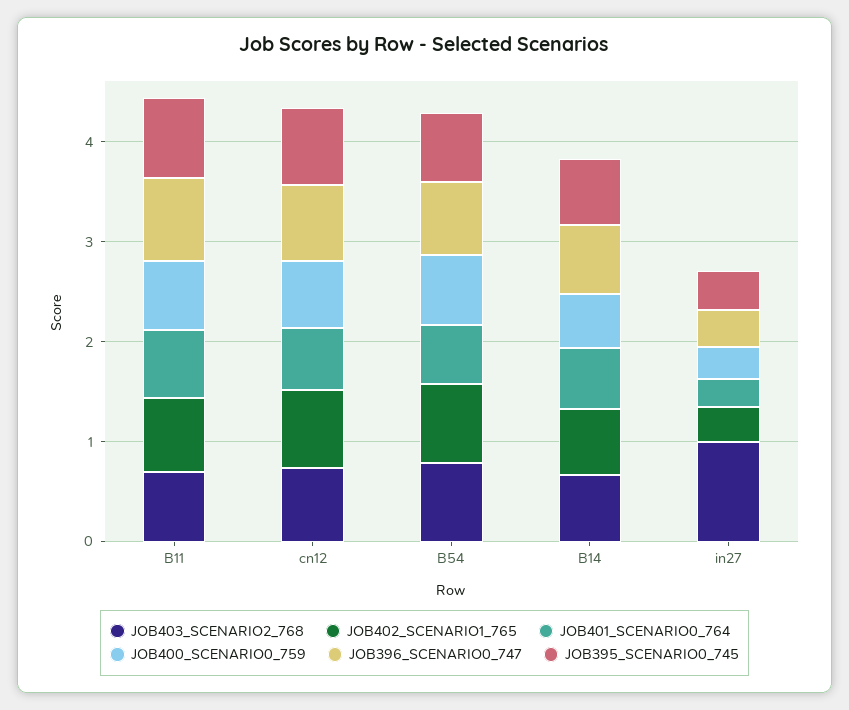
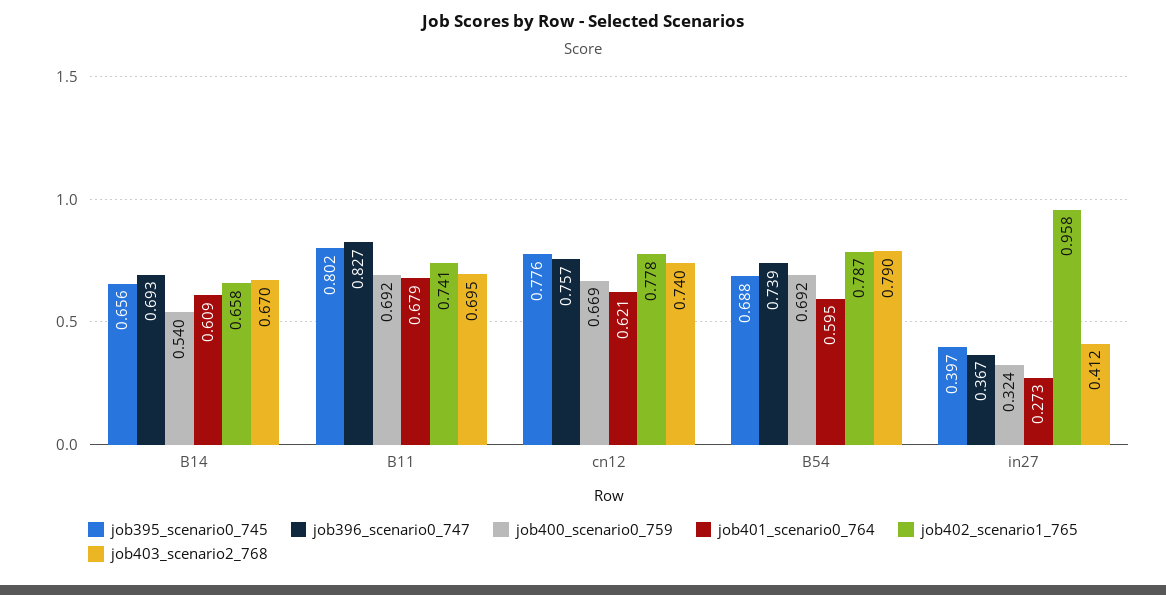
  {
    "JOB403_SCENARIO2_768": {
      "B11": 0.695,
      "cn12": 0.74,
      "B54": 0.79,
      "B14": 0.67,
-     "in27": 1
+     "in27": 0.412
    },
    "JOB402_SCENARIO1_765": {
      "B11": 0.741,
      "cn12": 0.778,
      "B54": 0.787,
      "B14": 0.658,
-     "in27": 0.4
+     "in27": 0.958
    },
    "JOB401_SCENARIO0_764": {
      "B11": 0.679,
      "cn12": 0.621,
      "B54": 0.595,
      "B14": 0.609,
      "in27": 0.273
    },
    "JOB400_SCENARIO0_759": {
      "B11": 0.692,
      "cn12": 0.669,
      "B54": 0.692,
      "B14": 0.54,
      "in27": 0.324
    },
    "JOB396_SCENARIO0_747": {
      "B11": 0.827,
      "cn12": 0.757,
      "B54": 0.739,
      "B14": 0.693,
      "in27": 0.367
    },
    "JOB395_SCENARIO0_745": {
      "B11": 0.802,
      "cn12": 0.776,
      "B54": 0.688,
      "B14": 0.656,
      "in27": 0.397
    }
  }

